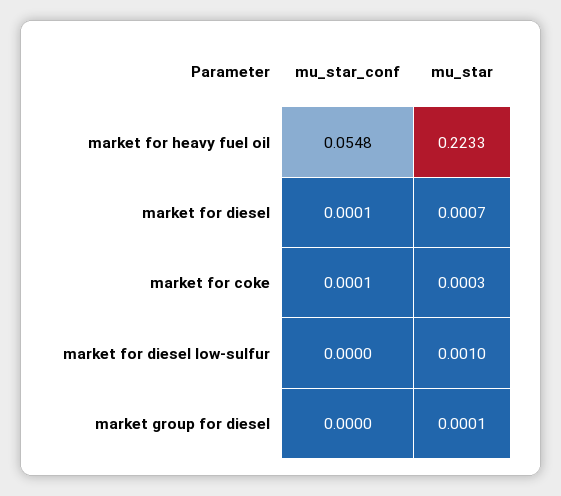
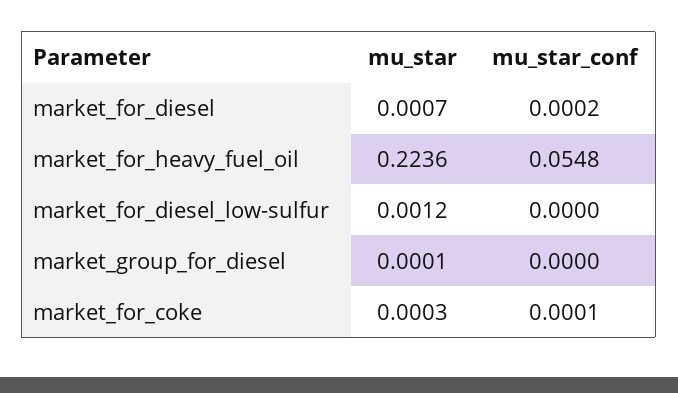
  {
    "mu_star_conf": {
      "market for heavy fuel oil": 0.0548,
-     "market for diesel": 0.0001,
+     "market for diesel": 0.0002,
      "market for coke": 0.0001,
      "market for diesel low-sulfur": 0,
      "market group for diesel": 0
    },
    "mu_star": {
-     "market for heavy fuel oil": 0.2233,
+     "market for heavy fuel oil": 0.2236,
      "market for diesel": 0.0007,
      "market for coke": 0.0003,
-     "market for diesel low-sulfur": 0.001,
+     "market for diesel low-sulfur": 0.0012,
      "market group for diesel": 0.0001
    }
  }

